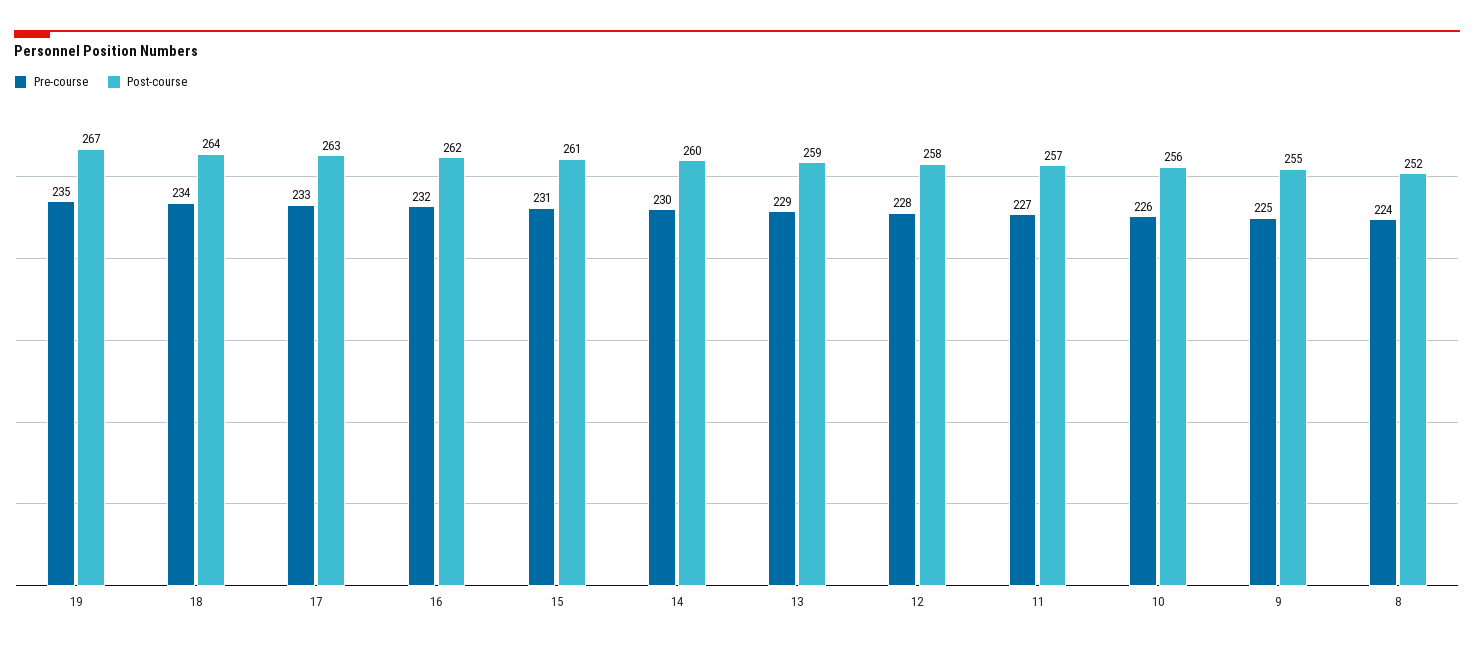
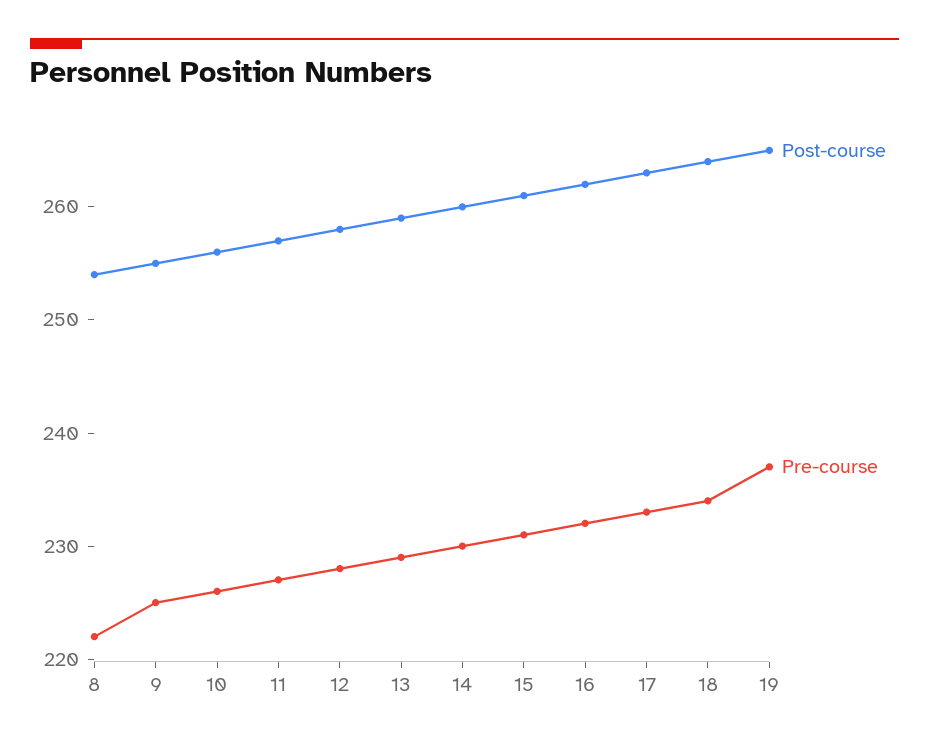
  {
    "Pre-course": {
-     "19": 235,
+     "19": 237,
      "18": 234,
      "17": 233,
      "16": 232,
      "15": 231,
      "14": 230,
      "13": 229,
      "12": 228,
      "11": 227,
      "10": 226,
      "9": 225,
-     "8": 224
+     "8": 222
    },
    "Post-course": {
-     "19": 267,
+     "19": 265,
      "18": 264,
      "17": 263,
      "16": 262,
      "15": 261,
      "14": 260,
      "13": 259,
      "12": 258,
      "11": 257,
      "10": 256,
      "9": 255,
-     "8": 252
+     "8": 254
    }
  }

